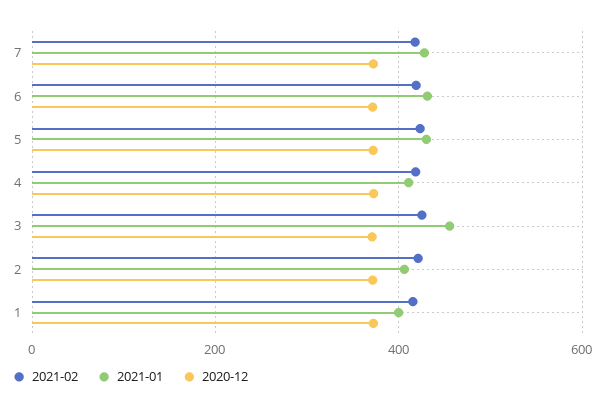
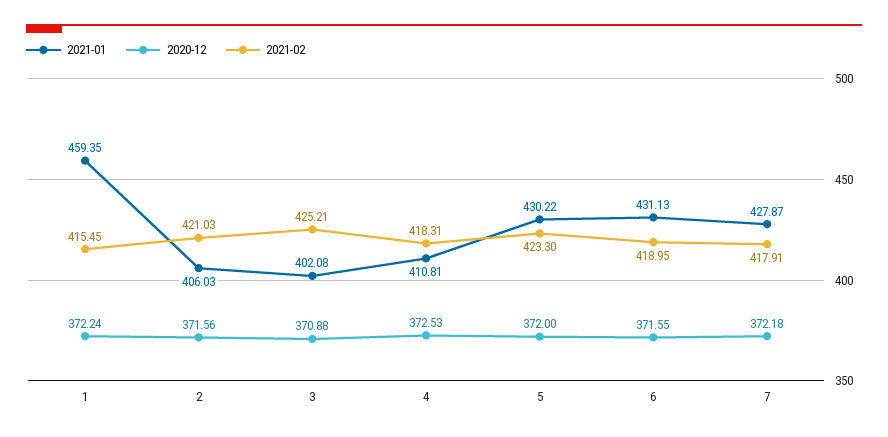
  {
    "2021-02": {
      "7": 417.91,
      "6": 418.95,
      "5": 423.3,
      "4": 418.31,
      "3": 425.21,
      "2": 421.03,
      "1": 415.45
    },
    "2021-01": {
      "7": 427.87,
      "6": 431.13,
      "5": 430.22,
      "4": 410.81,
-     "3": 460,
+     "3": 402.08,
      "2": 406.03,
-     "1": 400
+     "1": 459.35
    },
    "2020-12": {
      "7": 372.18,
      "6": 371.55,
      "5": 372,
      "4": 372.53,
      "3": 370.88,
      "2": 371.56,
      "1": 372.24
    }
  }

